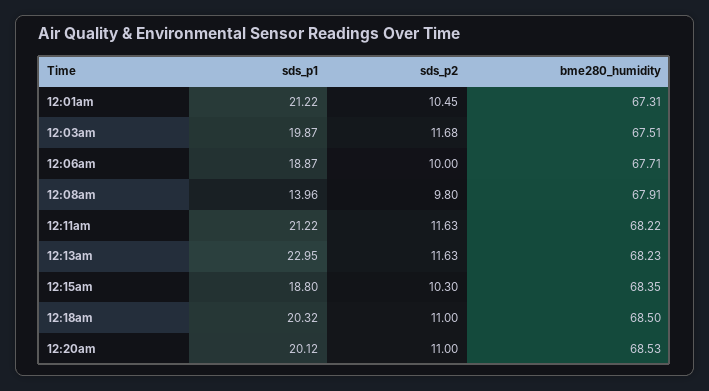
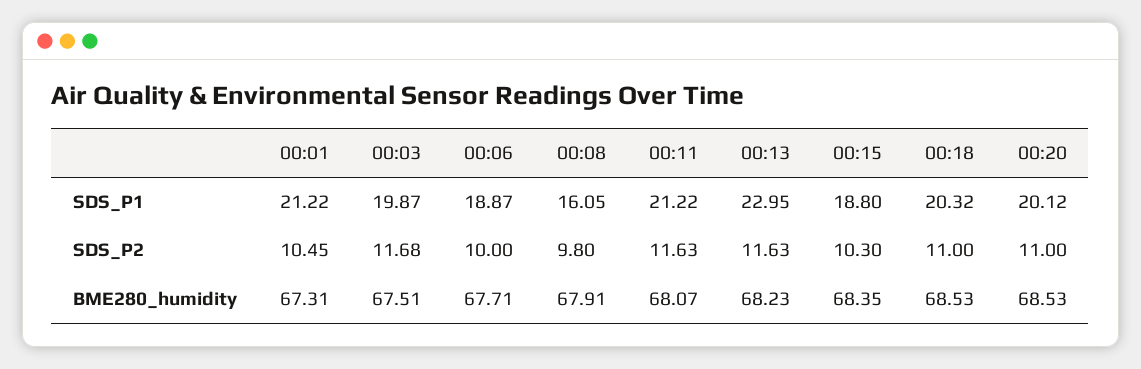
  {
    "sds_p1": {
      "12:01am": 21.22,
      "12:03am": 19.87,
      "12:06am": 18.87,
-     "12:08am": 13.96,
+     "12:08am": 16.05,
      "12:11am": 21.22,
      "12:13am": 22.95,
      "12:15am": 18.8,
      "12:18am": 20.32,
      "12:20am": 20.12
    },
    "sds_p2": {
      "12:01am": 10.45,
      "12:03am": 11.68,
      "12:06am": 10,
      "12:08am": 9.8,
      "12:11am": 11.63,
      "12:13am": 11.63,
      "12:15am": 10.3,
      "12:18am": 11,
      "12:20am": 11
    },
    "bme280_humidity": {
      "12:01am": 67.31,
      "12:03am": 67.51,
      "12:06am": 67.71,
      "12:08am": 67.91,
-     "12:11am": 68.22,
+     "12:11am": 68.07,
      "12:13am": 68.23,
      "12:15am": 68.35,
-     "12:18am": 68.5,
+     "12:18am": 68.53,
      "12:20am": 68.53
    }
  }

